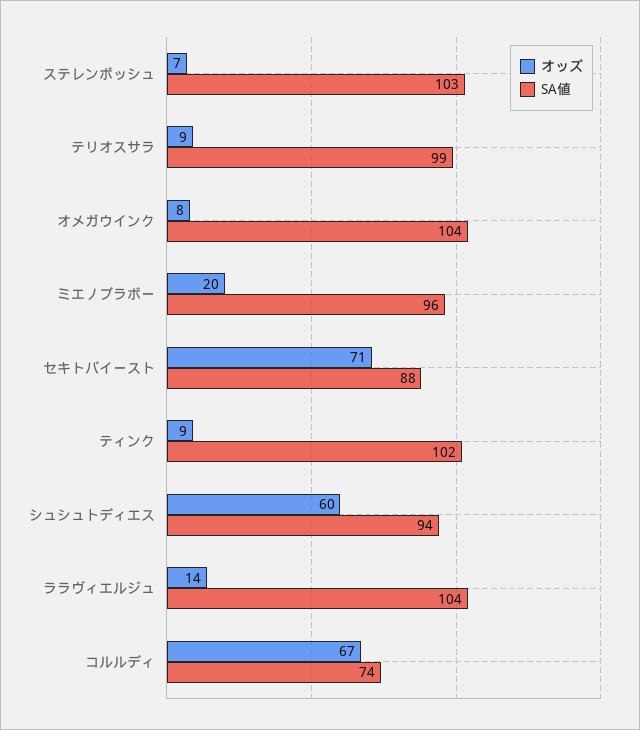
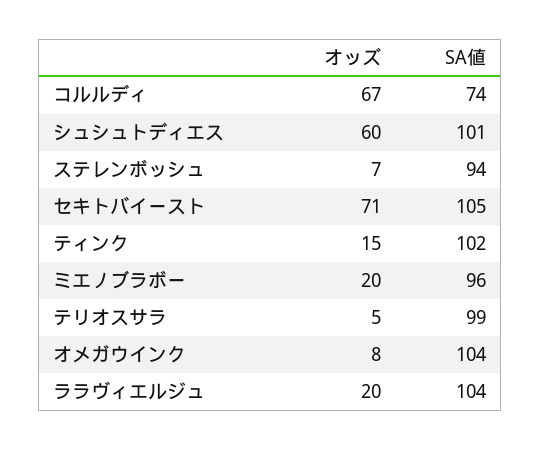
  {
    "オッズ": {
      "ステレンボッシュ": 7,
-     "テリオスサラ": 9,
+     "テリオスサラ": 5,
      "オメガウインク": 8,
      "ミエノブラボー": 20,
      "セキトバイースト": 71,
-     "ティンク": 9,
+     "ティンク": 15,
      "シュシュトディエス": 60,
-     "ララヴィエルジュ": 14,
+     "ララヴィエルジュ": 20,
      "コルルディ": 67
    },
    "SA値": {
-     "ステレンボッシュ": 103,
+     "ステレンボッシュ": 94,
      "テリオスサラ": 99,
      "オメガウインク": 104,
      "ミエノブラボー": 96,
-     "セキトバイースト": 88,
+     "セキトバイースト": 105,
      "ティンク": 102,
-     "シュシュトディエス": 94,
+     "シュシュトディエス": 101,
      "ララヴィエルジュ": 104,
      "コルルディ": 74
    }
  }

